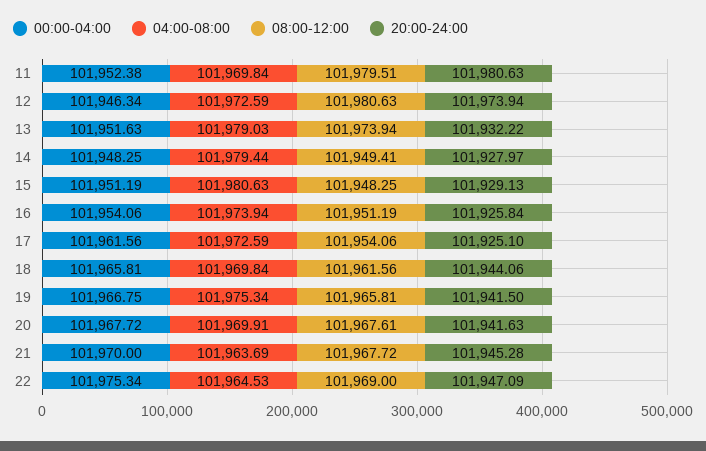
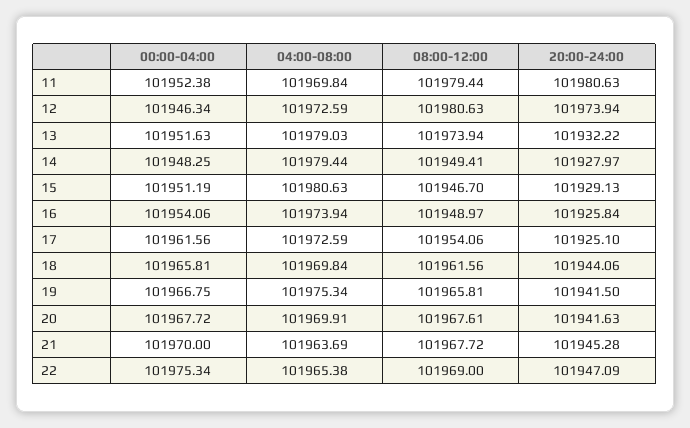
  {
    "00:00-04:00": {
      "11": 101952.38,
      "12": 101946.34,
      "13": 101951.63,
      "14": 101948.25,
      "15": 101951.19,
      "16": 101954.06,
      "17": 101961.56,
      "18": 101965.81,
      "19": 101966.75,
      "20": 101967.72,
      "21": 101970,
      "22": 101975.34
    },
    "04:00-08:00": {
      "11": 101969.84,
      "12": 101972.59,
      "13": 101979.03,
      "14": 101979.44,
      "15": 101980.63,
      "16": 101973.94,
      "17": 101972.59,
      "18": 101969.84,
      "19": 101975.34,
      "20": 101969.91,
      "21": 101963.69,
-     "22": 101964.53
+     "22": 101965.38
    },
    "08:00-12:00": {
-     "11": 101979.51,
+     "11": 101979.44,
      "12": 101980.63,
      "13": 101973.94,
      "14": 101949.41,
-     "15": 101948.25,
+     "15": 101946.7,
-     "16": 101951.19,
+     "16": 101948.97,
      "17": 101954.06,
      "18": 101961.56,
      "19": 101965.81,
      "20": 101967.61,
      "21": 101967.72,
      "22": 101969
    },
    "20:00-24:00": {
      "11": 101980.63,
      "12": 101973.94,
      "13": 101932.22,
      "14": 101927.97,
      "15": 101929.13,
      "16": 101925.84,
      "17": 101925.1,
      "18": 101944.06,
      "19": 101941.5,
      "20": 101941.63,
      "21": 101945.28,
      "22": 101947.09
    }
  }

